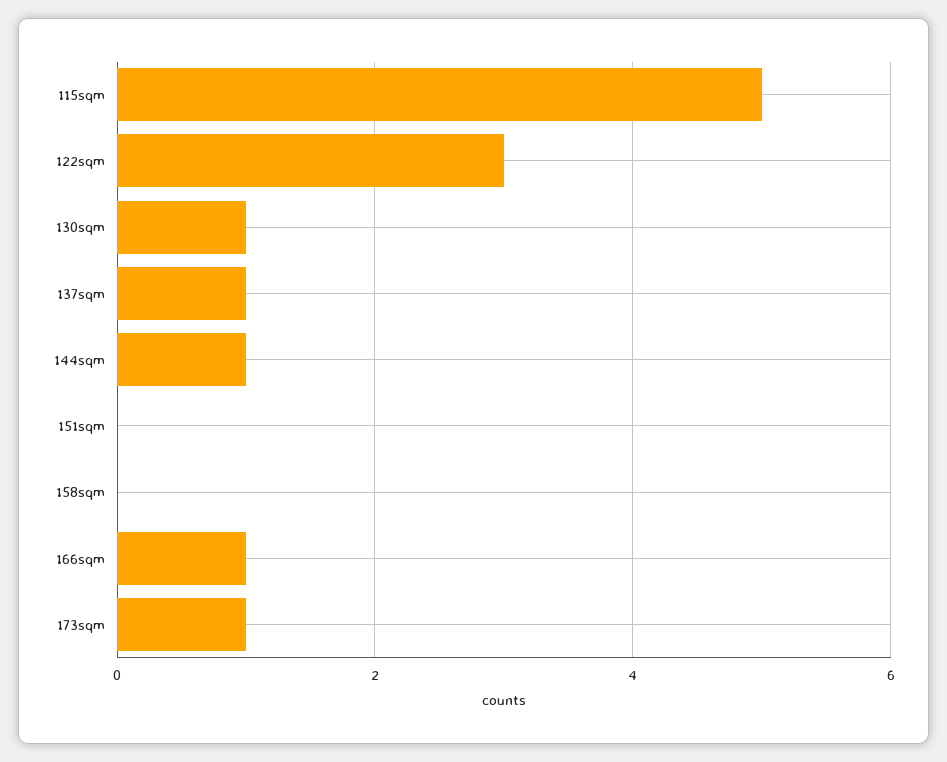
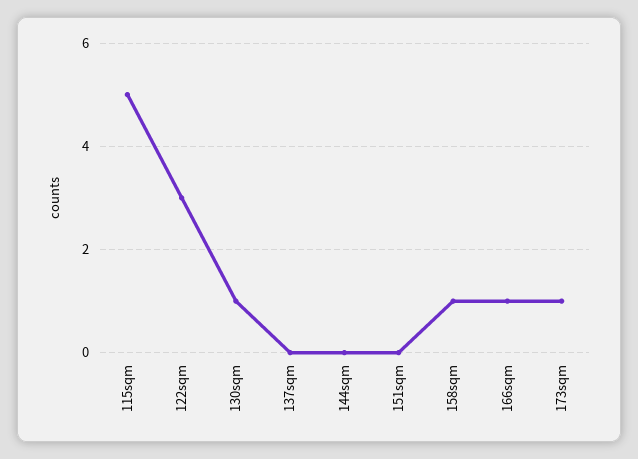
  {
    "115sqm": 5,
    "122sqm": 3,
    "130sqm": 1,
-   "137sqm": 1,
+   "137sqm": 0,
-   "144sqm": 1,
+   "144sqm": 0,
    "151sqm": 0,
-   "158sqm": 0,
+   "158sqm": 1,
    "166sqm": 1,
    "173sqm": 1
  }

